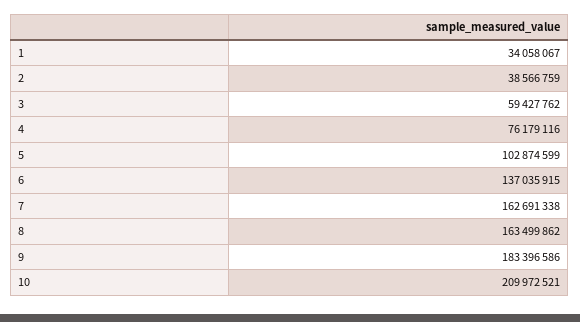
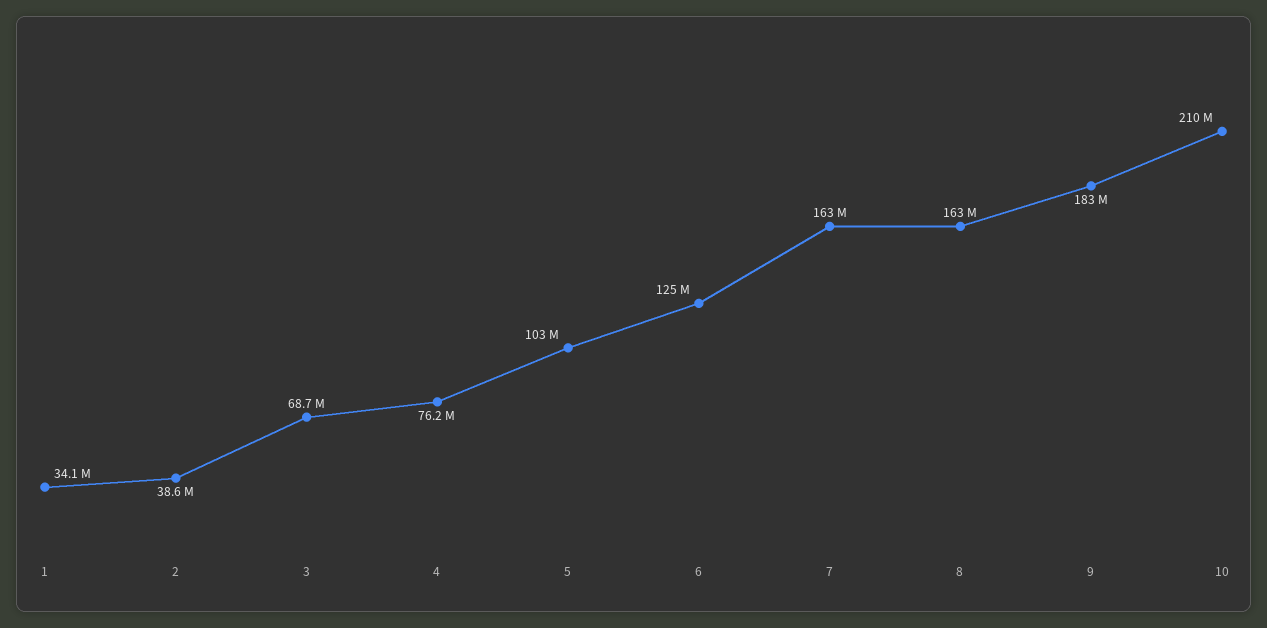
  {
    "1": 34058067,
    "2": 38566759,
-   "3": 59427762,
+   "3": 68700000,
    "4": 76179116,
    "5": 102874599,
-   "6": 137035915,
+   "6": 125000000,
    "7": 162691338,
    "8": 163499862,
    "9": 183396586,
    "10": 209972521
  }

